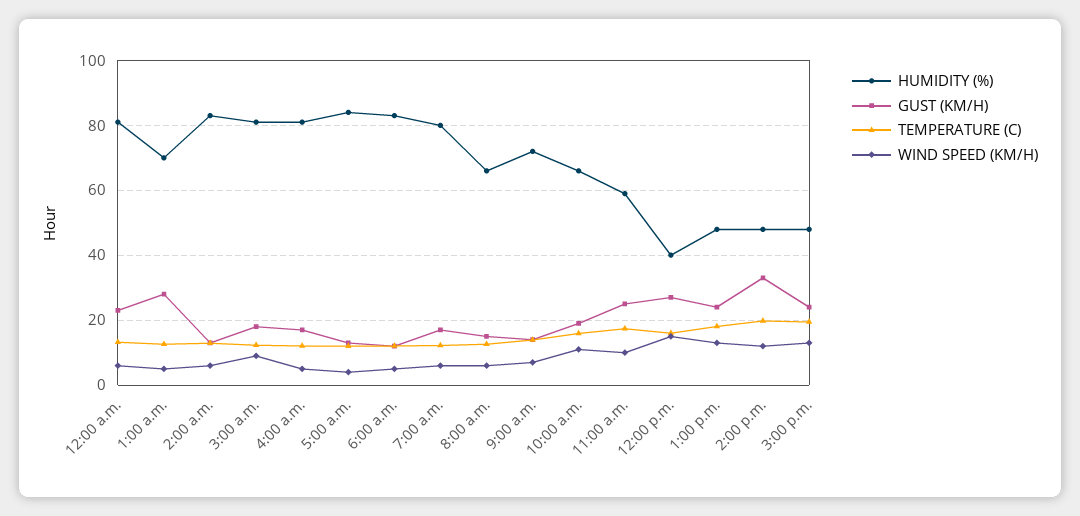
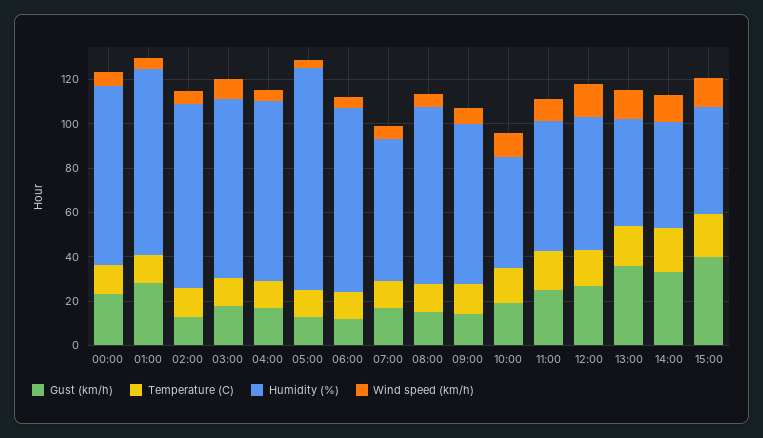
  {
    "HUMIDITY (%)": {
      "12:00 a.m.": 82,
-     "1:00 a.m.": 70,
+     "1:00 a.m.": 85,
      "2:00 a.m.": 84,
      "3:00 a.m.": 82,
      "4:00 a.m.": 82,
-     "5:00 a.m.": 84,
+     "5:00 a.m.": 100,
      "6:00 a.m.": 84,
-     "7:00 a.m.": 80,
+     "7:00 a.m.": 65,
-     "8:00 a.m.": 66,
+     "8:00 a.m.": 80,
      "9:00 a.m.": 72,
-     "10:00 a.m.": 66,
+     "10:00 a.m.": 50,
      "11:00 a.m.": 60,
-     "12:00 p.m.": 40,
+     "12:00 p.m.": 60,
      "1:00 p.m.": 48,
      "2:00 p.m.": 48,
      "3:00 p.m.": 48
    },
    "GUST (KM/H)": {
      "12:00 a.m.": 24,
      "1:00 a.m.": 28,
      "2:00 a.m.": 14,
      "3:00 a.m.": 18,
      "4:00 a.m.": 18,
      "5:00 a.m.": 14,
      "6:00 a.m.": 12,
      "7:00 a.m.": 18,
      "8:00 a.m.": 16,
      "9:00 a.m.": 14,
      "10:00 a.m.": 20,
      "11:00 a.m.": 26,
      "12:00 p.m.": 28,
-     "1:00 p.m.": 24,
+     "1:00 p.m.": 35,
      "2:00 p.m.": 34,
-     "3:00 p.m.": 24
+     "3:00 p.m.": 40
    },
    "TEMPERATURE (C)": {
      "12:00 a.m.": 14,
      "1:00 a.m.": 12,
      "2:00 a.m.": 12,
      "3:00 a.m.": 12,
      "4:00 a.m.": 12,
      "5:00 a.m.": 12,
      "6:00 a.m.": 12,
      "7:00 a.m.": 12,
      "8:00 a.m.": 12,
      "9:00 a.m.": 14,
      "10:00 a.m.": 16,
      "11:00 a.m.": 18,
      "12:00 p.m.": 16,
      "1:00 p.m.": 18,
      "2:00 p.m.": 20,
      "3:00 p.m.": 20
    },
    "WIND SPEED (KM/H)": {
      "12:00 a.m.": 6,
      "1:00 a.m.": 6,
      "2:00 a.m.": 6,
      "3:00 a.m.": 10,
      "4:00 a.m.": 6,
      "5:00 a.m.": 4,
      "6:00 a.m.": 6,
      "7:00 a.m.": 6,
      "8:00 a.m.": 6,
      "9:00 a.m.": 8,
      "10:00 a.m.": 12,
      "11:00 a.m.": 10,
      "12:00 p.m.": 16,
      "1:00 p.m.": 14,
      "2:00 p.m.": 12,
      "3:00 p.m.": 14
    }
  }

